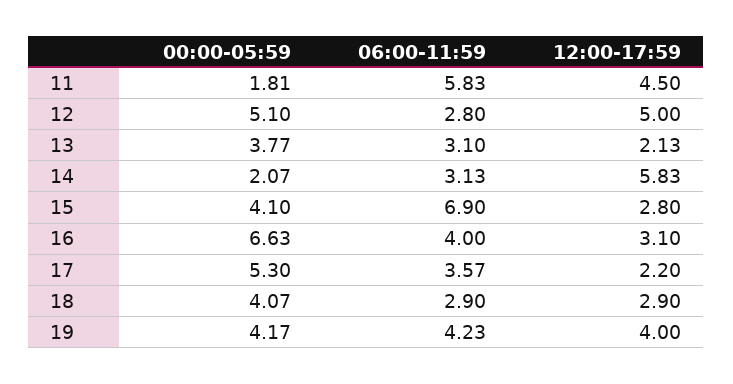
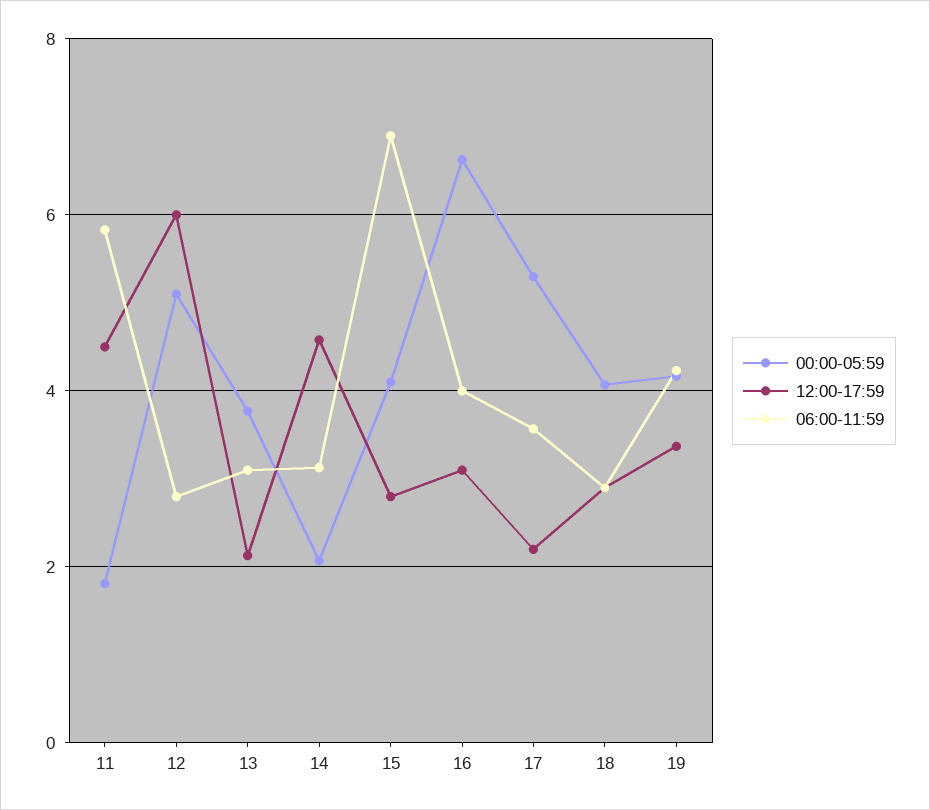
  {
    "00:00-05:59": {
      "11": 1.81,
      "12": 5.1,
      "13": 3.77,
      "14": 2.07,
      "15": 4.1,
      "16": 6.63,
      "17": 5.3,
      "18": 4.07,
      "19": 4.17
    },
    "06:00-11:59": {
      "11": 5.83,
      "12": 2.8,
      "13": 3.1,
      "14": 3.13,
      "15": 6.9,
      "16": 4,
      "17": 3.57,
      "18": 2.9,
      "19": 4.23
    },
    "12:00-17:59": {
      "11": 4.5,
-     "12": 5,
+     "12": 6,
      "13": 2.13,
-     "14": 5.83,
+     "14": 4.6,
      "15": 2.8,
      "16": 3.1,
      "17": 2.2,
      "18": 2.9,
-     "19": 4
+     "19": 3.4
    }
  }

